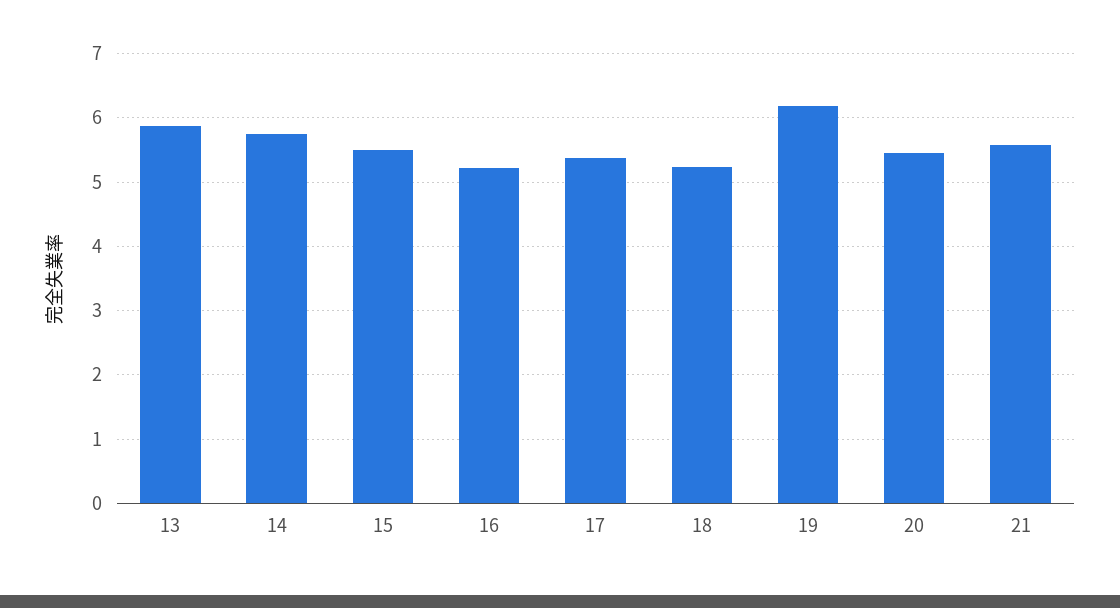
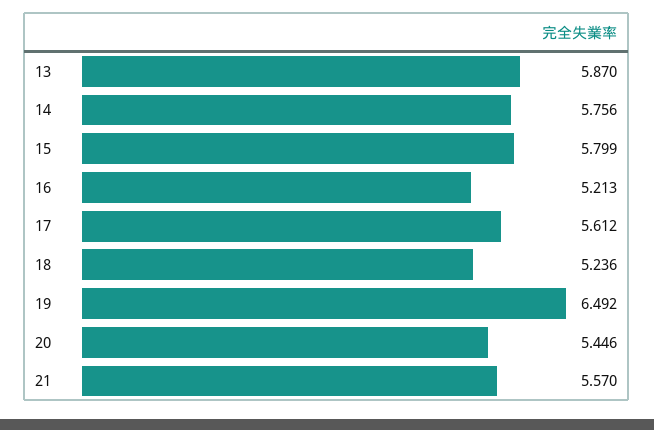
  {
    "13": 5.87,
    "14": 5.756,
-   "15": 5.5,
+   "15": 5.799,
    "16": 5.213,
-   "17": 5.4,
+   "17": 5.612,
    "18": 5.236,
-   "19": 6.2,
+   "19": 6.492,
    "20": 5.446,
    "21": 5.57
  }

